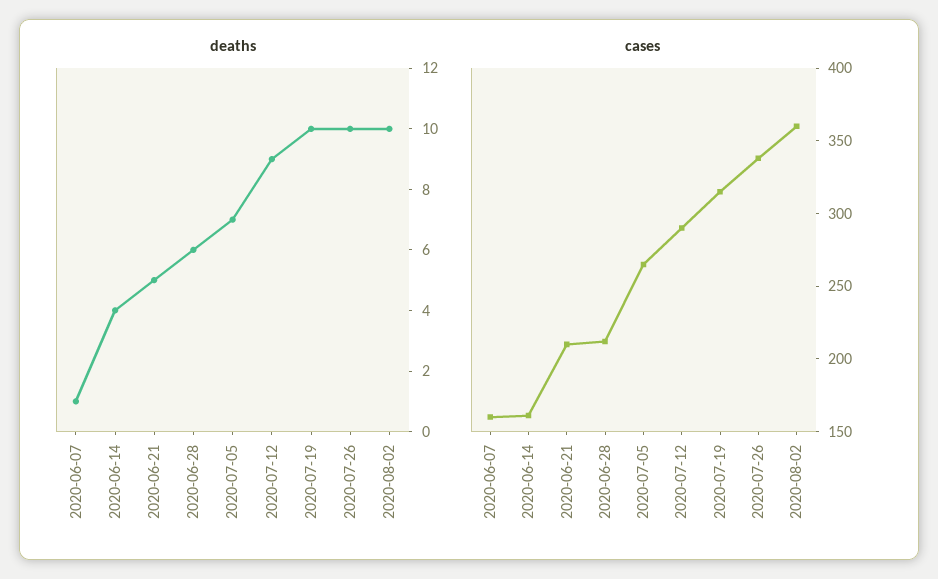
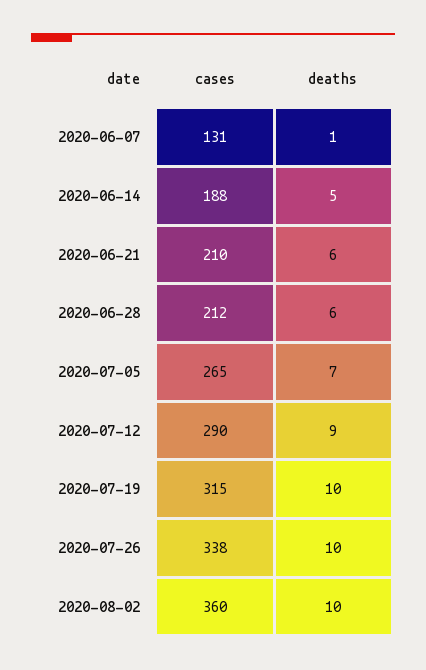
  {
    "deaths": {
      "2020-06-07": 1,
-     "2020-06-14": 4,
+     "2020-06-14": 5,
-     "2020-06-21": 5,
+     "2020-06-21": 6,
      "2020-06-28": 6,
      "2020-07-05": 7,
      "2020-07-12": 9,
      "2020-07-19": 10,
      "2020-07-26": 10,
      "2020-08-02": 10
    },
    "cases": {
-     "2020-06-07": 160,
+     "2020-06-07": 131,
-     "2020-06-14": 160,
+     "2020-06-14": 188,
      "2020-06-21": 210,
      "2020-06-28": 212,
      "2020-07-05": 265,
      "2020-07-12": 290,
      "2020-07-19": 315,
      "2020-07-26": 338,
      "2020-08-02": 360
    }
  }

